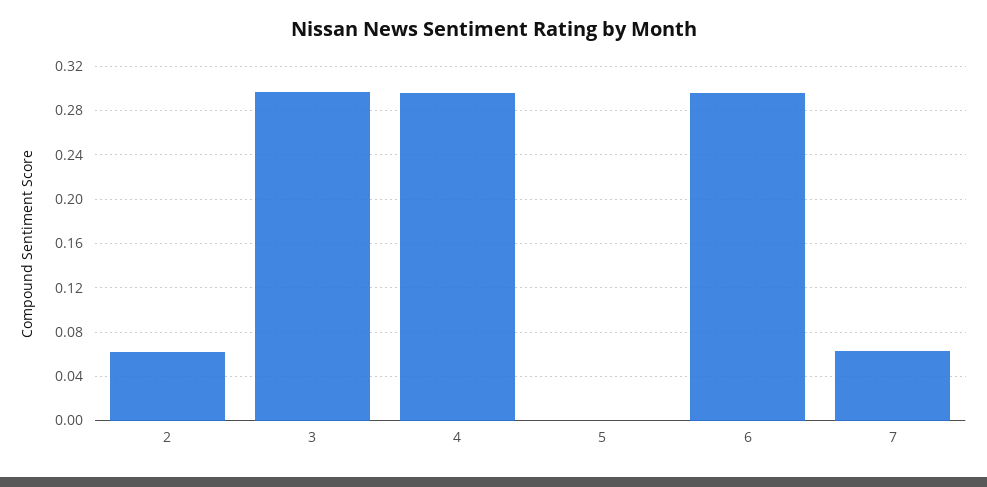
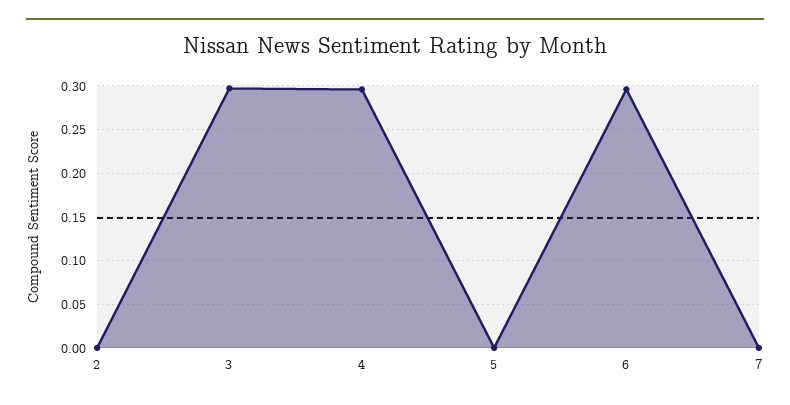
  {
-   "2": 0.06,
+   "2": 0,
    "3": 0.3,
    "4": 0.3,
    "5": 0,
    "6": 0.3,
-   "7": 0.06
+   "7": 0
  }

